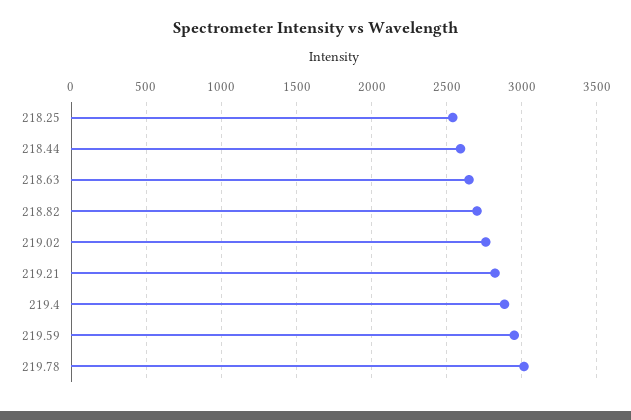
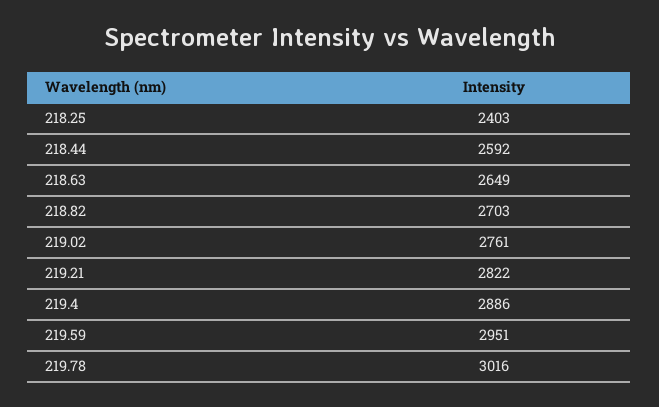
  {
-   "218.25": 2550,
+   "218.25": 2403,
    "218.44": 2592,
    "218.63": 2649,
    "218.82": 2703,
    "219.02": 2761,
    "219.21": 2822,
    "219.4": 2886,
    "219.59": 2951,
    "219.78": 3016
  }

